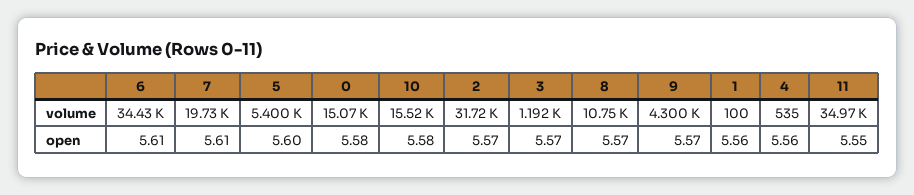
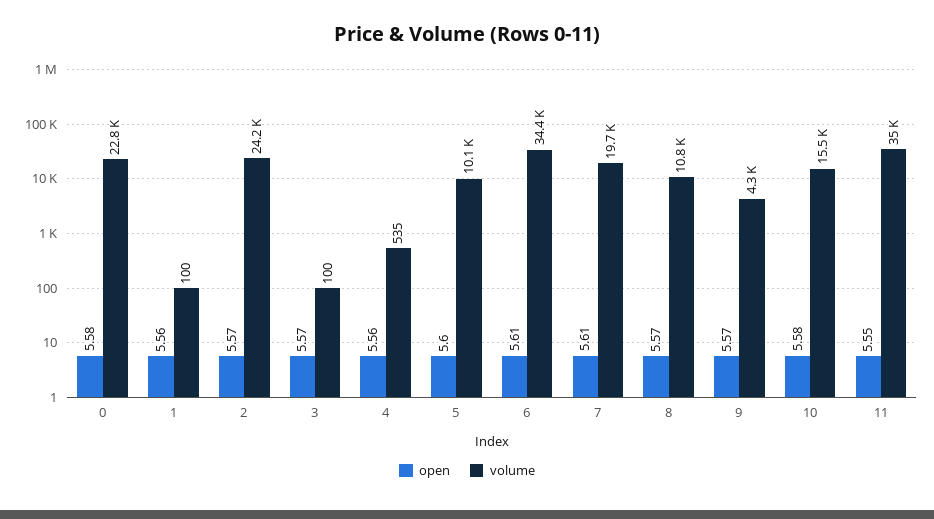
  {
    "volume": {
      "6": 34430,
      "7": 19730,
-     "5": 5400,
+     "5": 10100,
-     "0": 15070,
+     "0": 22800,
      "10": 15520,
-     "2": 31720,
+     "2": 24200,
-     "3": 1192,
+     "3": 100,
      "8": 10750,
      "9": 4300,
      "1": 100,
      "4": 535,
      "11": 34970
    },
    "open": {
      "6": 5.61,
      "7": 5.61,
      "5": 5.6,
      "0": 5.58,
      "10": 5.58,
      "2": 5.57,
      "3": 5.57,
      "8": 5.57,
      "9": 5.57,
      "1": 5.56,
      "4": 5.56,
      "11": 5.55
    }
  }

